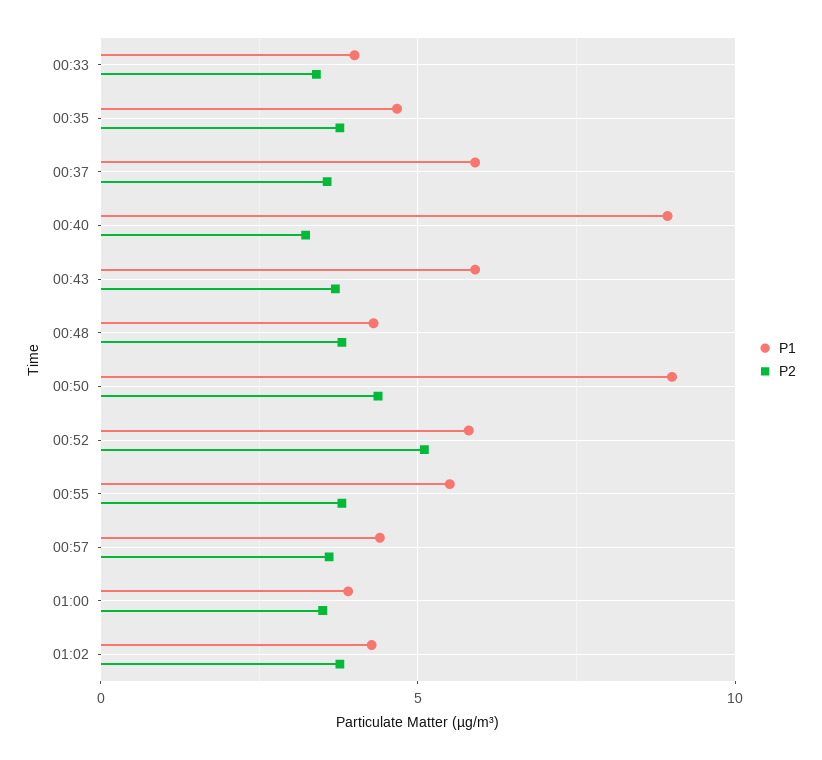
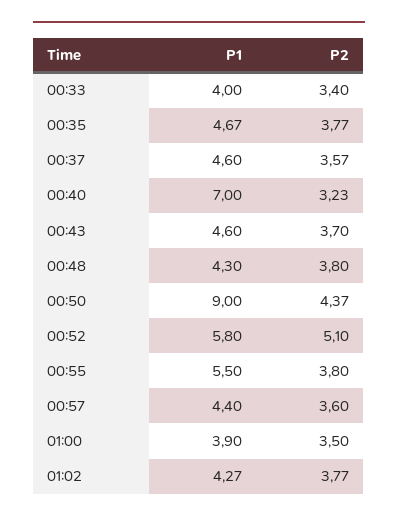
  {
    "P1": {
      "00:33": 4,
      "00:35": 4.67,
-     "00:37": 6,
+     "00:37": 4.6,
-     "00:40": 9,
+     "00:40": 7,
-     "00:43": 6,
+     "00:43": 4.6,
      "00:48": 4.3,
      "00:50": 9,
      "00:52": 5.8,
      "00:55": 5.5,
      "00:57": 4.4,
      "01:00": 3.9,
      "01:02": 4.27
    },
    "P2": {
      "00:33": 3.4,
      "00:35": 3.77,
      "00:37": 3.57,
      "00:40": 3.23,
      "00:43": 3.7,
      "00:48": 3.8,
      "00:50": 4.37,
      "00:52": 5.1,
      "00:55": 3.8,
      "00:57": 3.6,
      "01:00": 3.5,
      "01:02": 3.77
    }
  }

